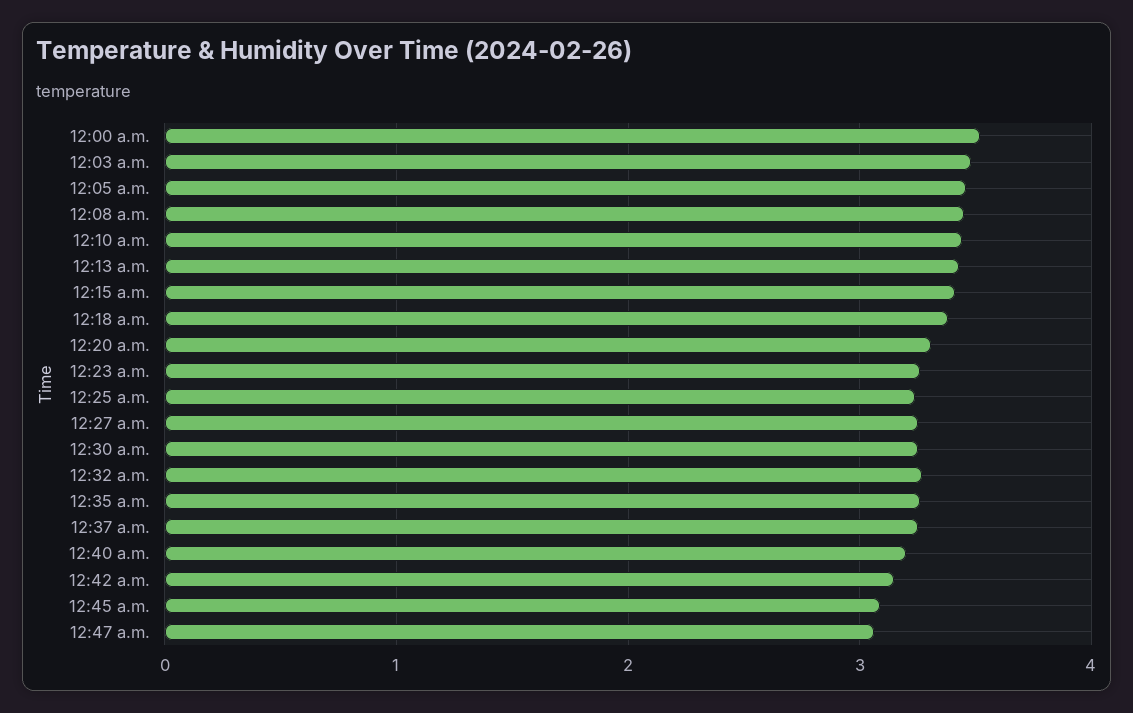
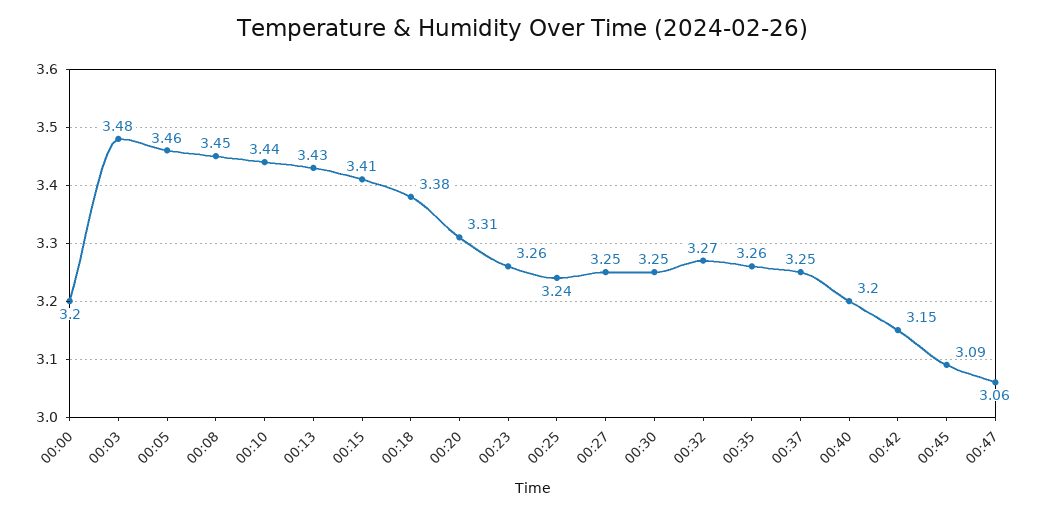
  {
-   "12:00 a.m.": 3.5,
+   "12:00 a.m.": 3.2,
    "12:03 a.m.": 3.48,
    "12:05 a.m.": 3.46,
    "12:08 a.m.": 3.45,
    "12:10 a.m.": 3.44,
    "12:13 a.m.": 3.43,
    "12:15 a.m.": 3.41,
    "12:18 a.m.": 3.38,
    "12:20 a.m.": 3.31,
    "12:23 a.m.": 3.26,
    "12:25 a.m.": 3.24,
    "12:27 a.m.": 3.25,
    "12:30 a.m.": 3.25,
    "12:32 a.m.": 3.27,
    "12:35 a.m.": 3.26,
    "12:37 a.m.": 3.25,
    "12:40 a.m.": 3.2,
    "12:42 a.m.": 3.15,
    "12:45 a.m.": 3.09,
    "12:47 a.m.": 3.06
  }

